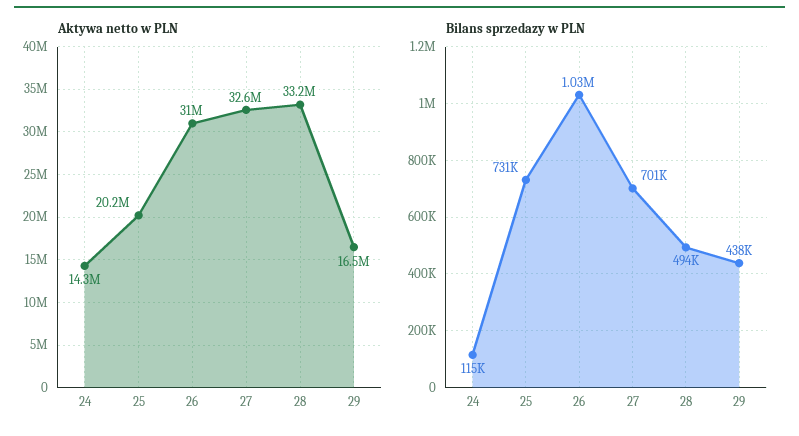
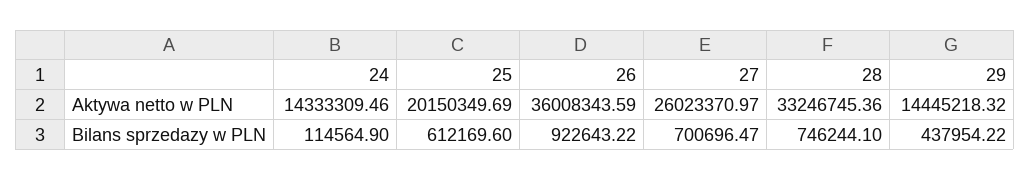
  {
    "Aktywa netto w PLN": {
      "24": 14333309.46,
      "25": 20150349.69,
-     "26": 31000000,
+     "26": 36008343.59,
-     "27": 32600000,
+     "27": 26023370.97,
      "28": 33246745.36,
-     "29": 16500000
+     "29": 14445218.32
    },
    "Bilans sprzedazy w PLN": {
      "24": 114564.9,
-     "25": 731000,
+     "25": 612169.6,
-     "26": 1030000,
+     "26": 922643.22,
      "27": 700696.47,
-     "28": 494000,
+     "28": 746244.1,
      "29": 437954.22
    }
  }

